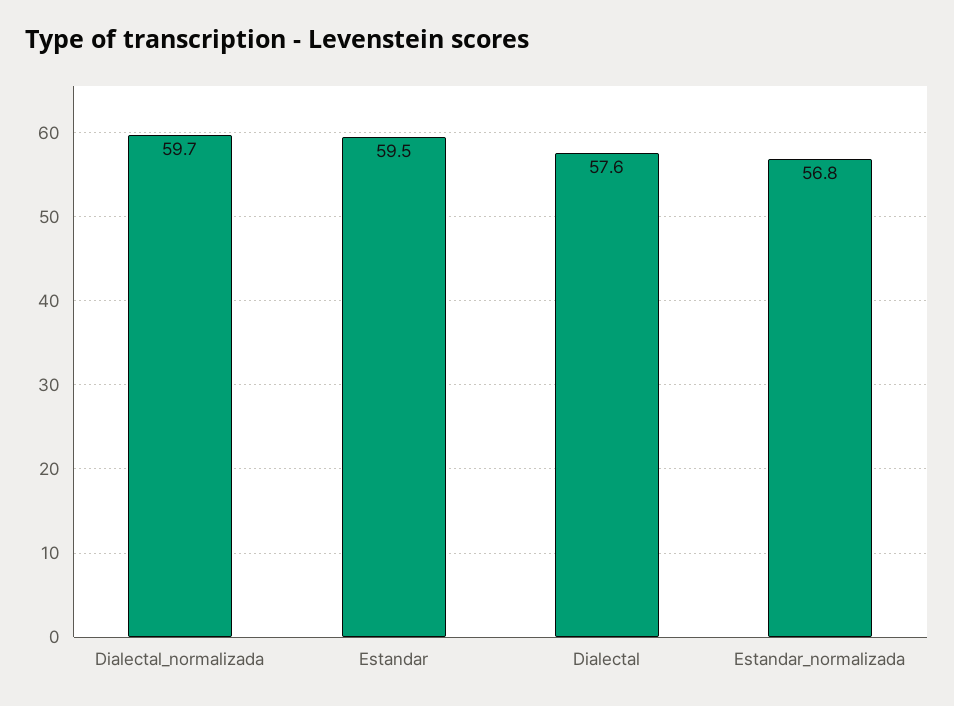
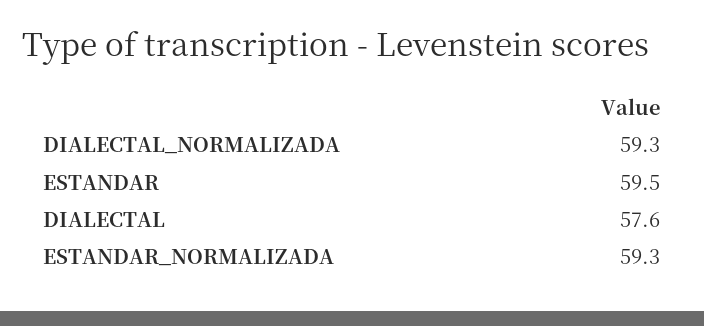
  {
-   "Dialectal_normalizada": 59.7,
+   "Dialectal_normalizada": 59.3,
    "Estandar": 59.5,
    "Dialectal": 57.6,
-   "Estandar_normalizada": 56.8
+   "Estandar_normalizada": 59.3
  }

